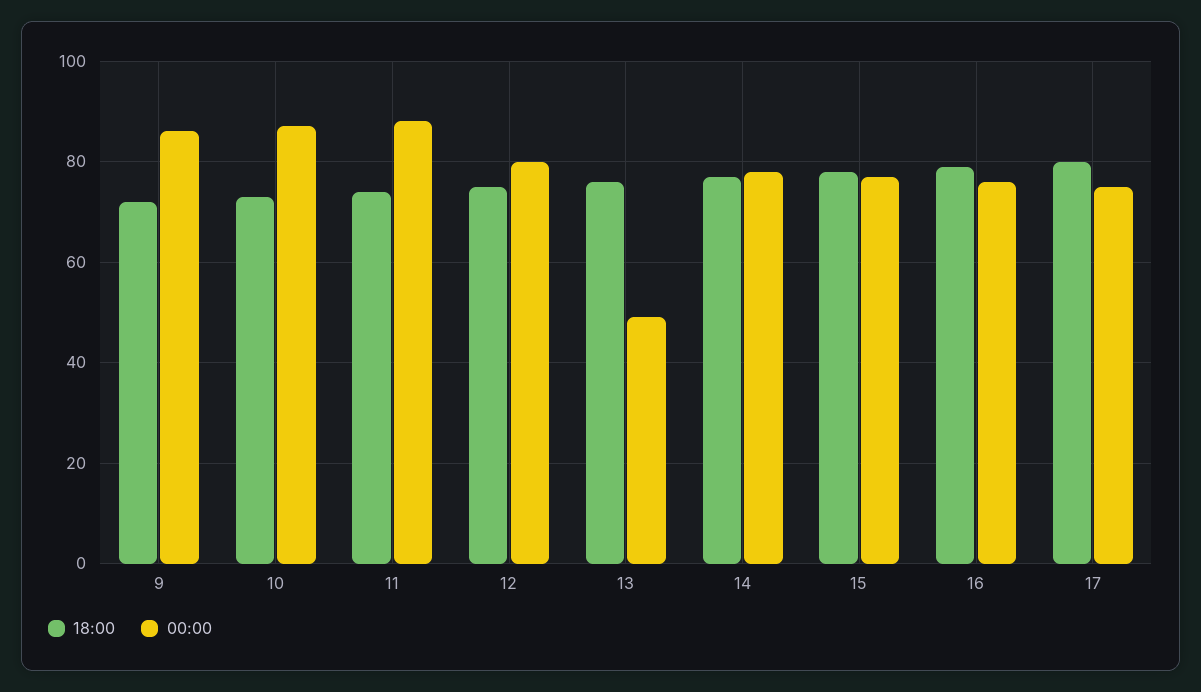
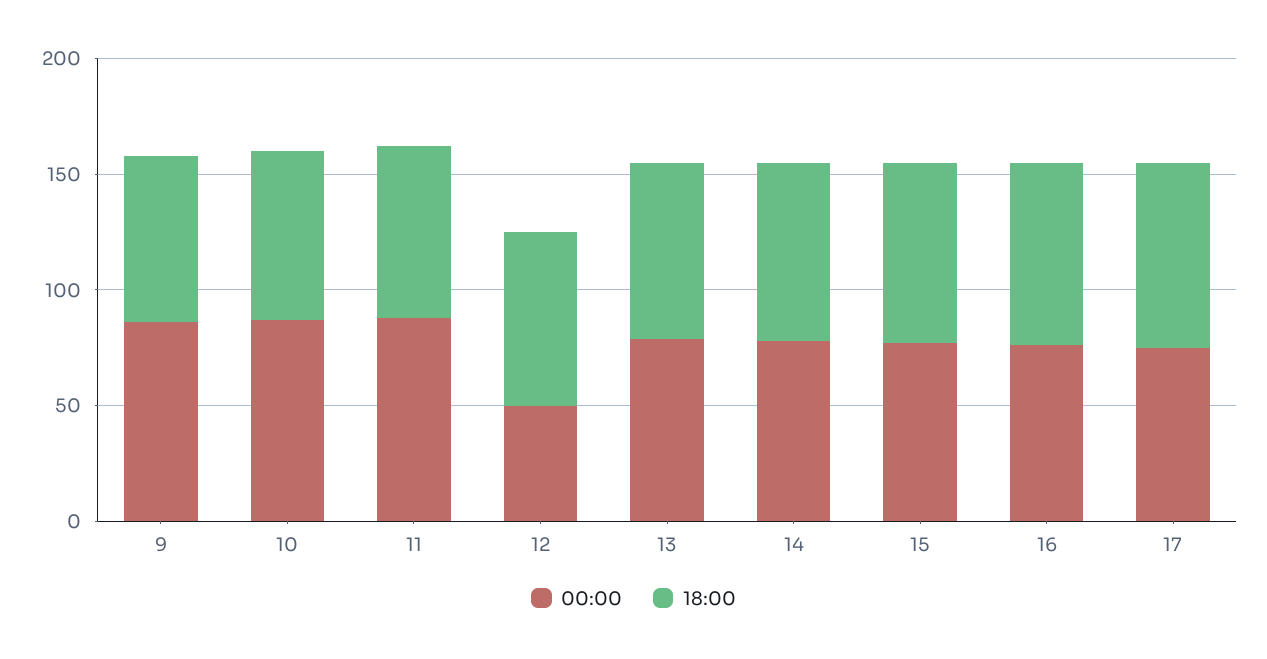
  {
    "18:00": {
      "9": 70,
      "10": 75,
      "11": 75,
      "12": 75,
      "13": 75,
      "14": 75,
      "15": 80,
      "16": 80,
      "17": 80
    },
    "00:00": {
      "9": 85,
      "10": 85,
      "11": 90,
-     "12": 80,
+     "12": 50,
-     "13": 50,
+     "13": 80,
      "14": 80,
      "15": 75,
      "16": 75,
      "17": 75
    }
  }

